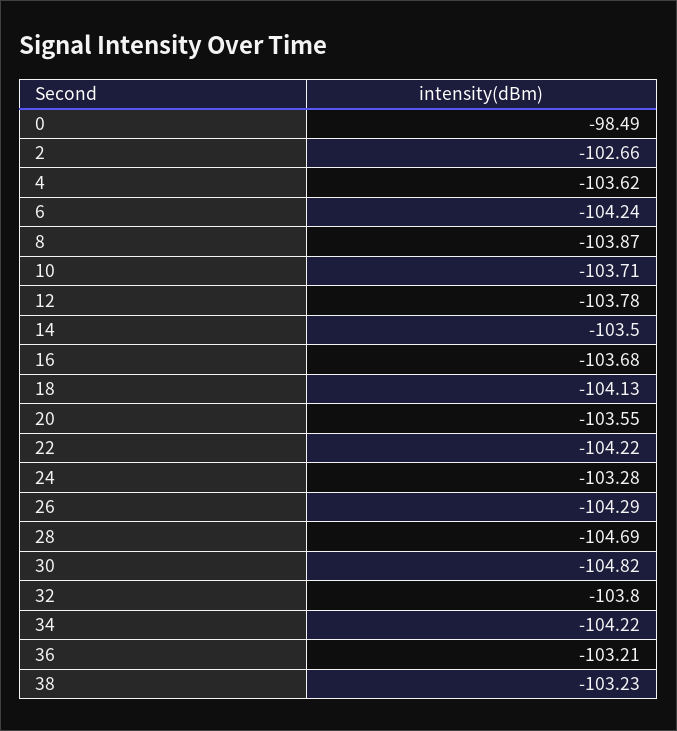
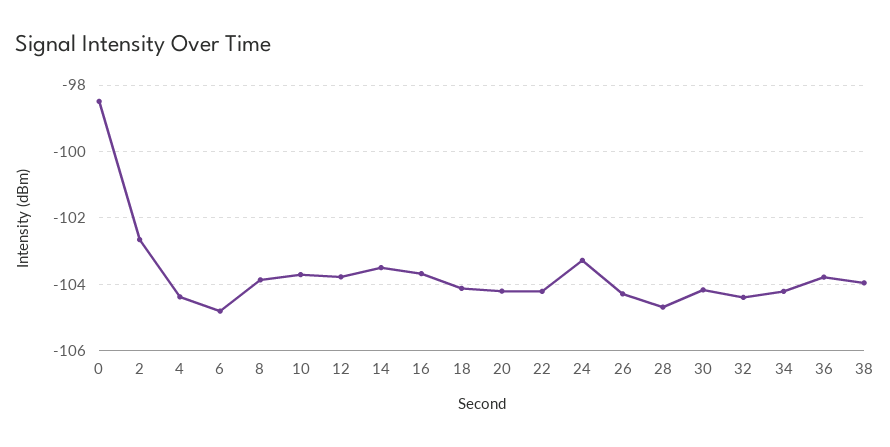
  {
    "0": -98.49,
    "2": -102.66,
-   "4": -103.62,
+   "4": -104.4,
-   "6": -104.24,
+   "6": -104.8,
    "8": -103.87,
    "10": -103.71,
    "12": -103.78,
    "14": -103.5,
    "16": -103.68,
    "18": -104.13,
-   "20": -103.55,
+   "20": -104.2,
    "22": -104.22,
    "24": -103.28,
    "26": -104.29,
    "28": -104.69,
-   "30": -104.82,
+   "30": -104.2,
-   "32": -103.8,
+   "32": -104.4,
    "34": -104.22,
-   "36": -103.21,
+   "36": -103.8,
-   "38": -103.23
+   "38": -104
  }

